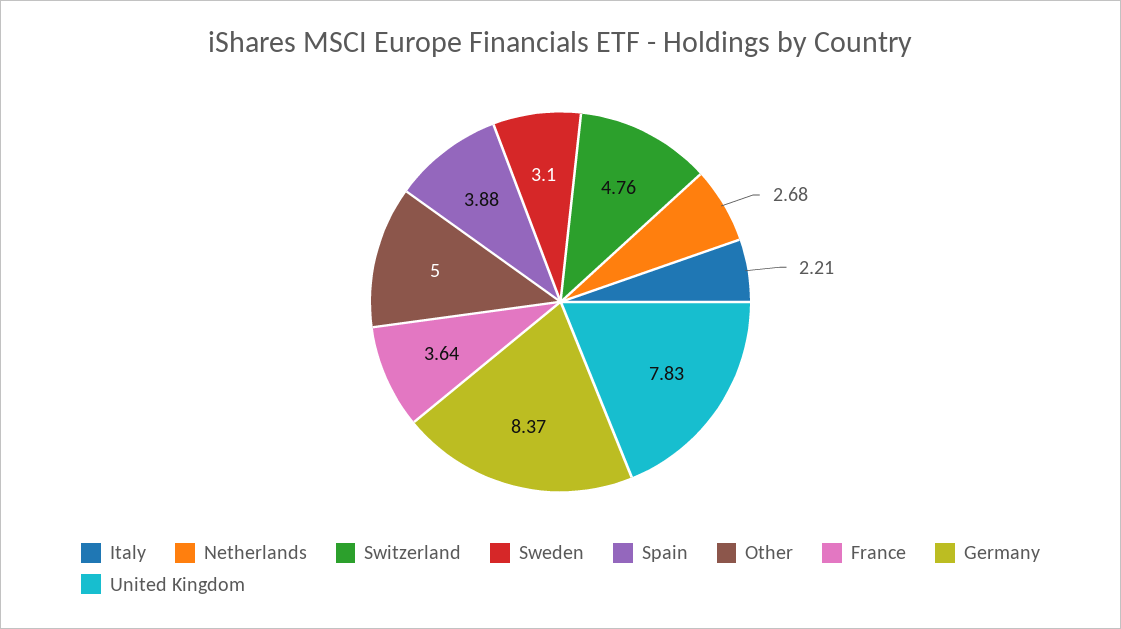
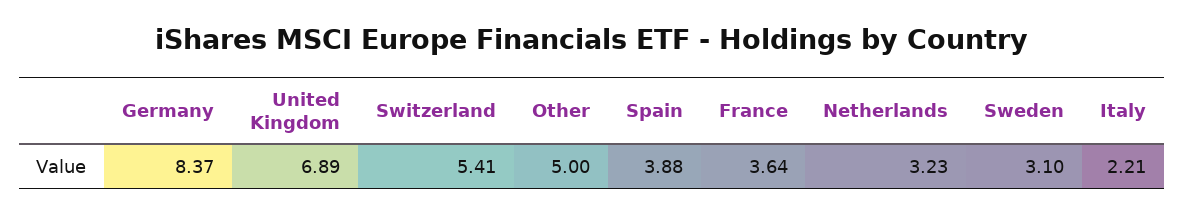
  {
    "Italy": 2.21,
-   "Netherlands": 2.68,
+   "Netherlands": 3.23,
-   "Switzerland": 4.76,
+   "Switzerland": 5.41,
    "Sweden": 3.1,
    "Spain": 3.88,
    "Other": 5,
    "France": 3.64,
    "Germany": 8.37,
-   "United Kingdom": 7.83
+   "United Kingdom": 6.89
  }

